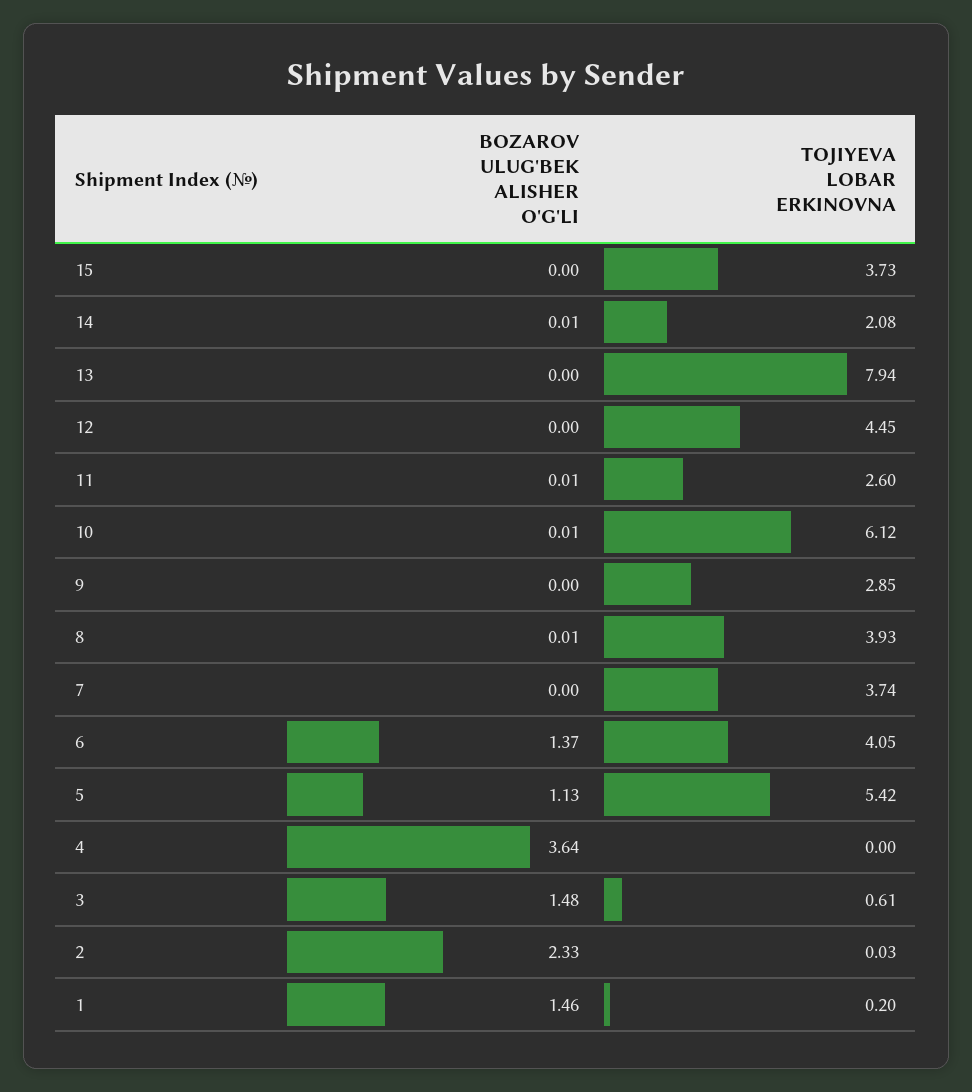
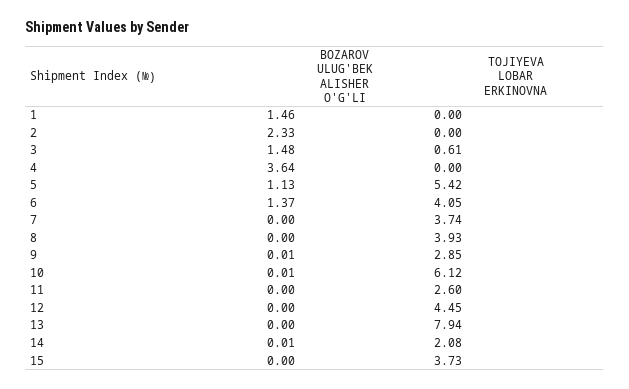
  {
    "BOZAROV ULUG'BEK ALISHER O'G'LI": {
      "15": 0,
      "14": 0.01,
      "13": 0,
      "12": 0,
-     "11": 0.01,
+     "11": 0,
      "10": 0.01,
-     "9": 0,
+     "9": 0.01,
-     "8": 0.01,
+     "8": 0,
      "7": 0,
      "6": 1.37,
      "5": 1.13,
      "4": 3.64,
      "3": 1.48,
      "2": 2.33,
      "1": 1.46
    },
    "TOJIYEVA LOBAR ERKINOVNA": {
      "15": 3.73,
      "14": 2.08,
      "13": 7.94,
      "12": 4.45,
      "11": 2.6,
      "10": 6.12,
      "9": 2.85,
      "8": 3.93,
      "7": 3.74,
      "6": 4.05,
      "5": 5.42,
      "4": 0,
      "3": 0.61,
-     "2": 0.03,
+     "2": 0,
-     "1": 0.2
+     "1": 0
    }
  }

